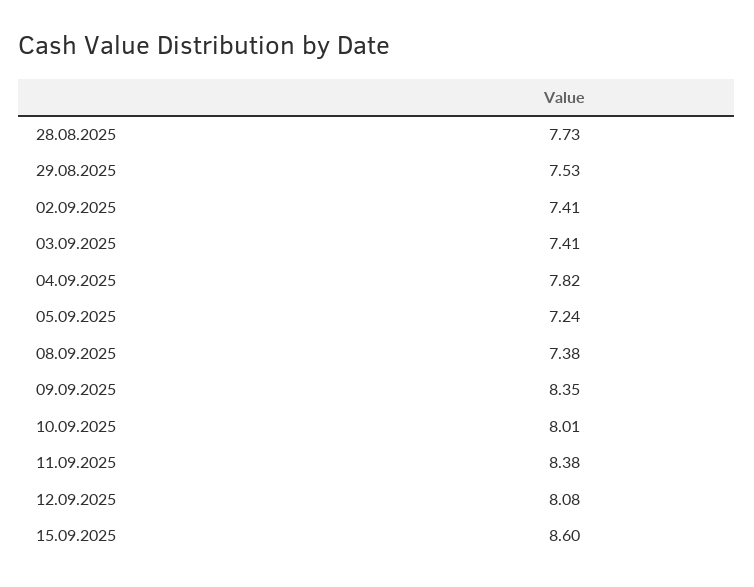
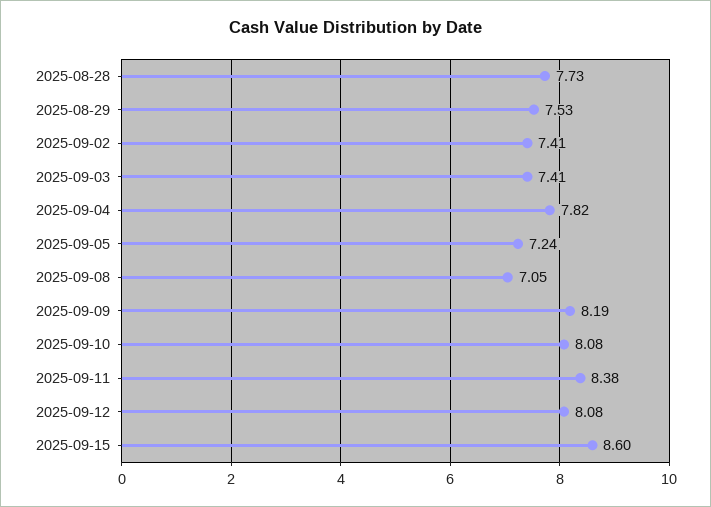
  {
    "28.08.2025": 7.73,
    "29.08.2025": 7.53,
    "02.09.2025": 7.41,
    "03.09.2025": 7.41,
    "04.09.2025": 7.82,
    "05.09.2025": 7.24,
-   "08.09.2025": 7.38,
+   "08.09.2025": 7.05,
-   "09.09.2025": 8.35,
+   "09.09.2025": 8.19,
-   "10.09.2025": 8.01,
+   "10.09.2025": 8.08,
    "11.09.2025": 8.38,
    "12.09.2025": 8.08,
    "15.09.2025": 8.6
  }

